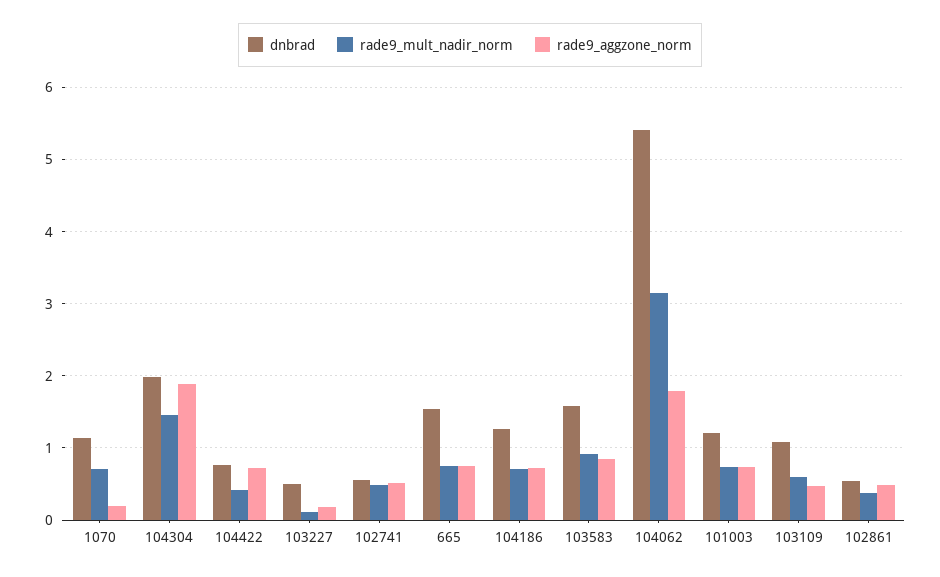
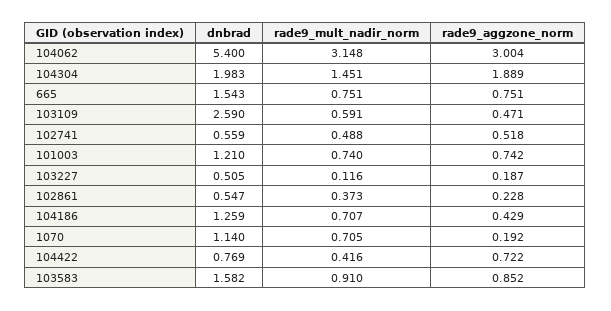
  {
    "dnbrad": {
      "1070": 1.14,
      "104304": 1.983,
      "104422": 0.769,
      "103227": 0.505,
      "102741": 0.559,
      "665": 1.543,
      "104186": 1.259,
      "103583": 1.582,
      "104062": 5.4,
      "101003": 1.21,
-     "103109": 1.1,
+     "103109": 2.59,
      "102861": 0.547
    },
    "rade9_mult_nadir_norm": {
      "1070": 0.705,
      "104304": 1.451,
      "104422": 0.416,
      "103227": 0.116,
      "102741": 0.488,
      "665": 0.751,
      "104186": 0.707,
      "103583": 0.91,
      "104062": 3.148,
      "101003": 0.74,
      "103109": 0.591,
      "102861": 0.373
    },
    "rade9_aggzone_norm": {
      "1070": 0.192,
      "104304": 1.889,
      "104422": 0.722,
      "103227": 0.187,
      "102741": 0.518,
      "665": 0.751,
-     "104186": 0.7,
+     "104186": 0.429,
      "103583": 0.852,
-     "104062": 1.8,
+     "104062": 3.004,
      "101003": 0.742,
      "103109": 0.471,
-     "102861": 0.5
+     "102861": 0.228
    }
  }

